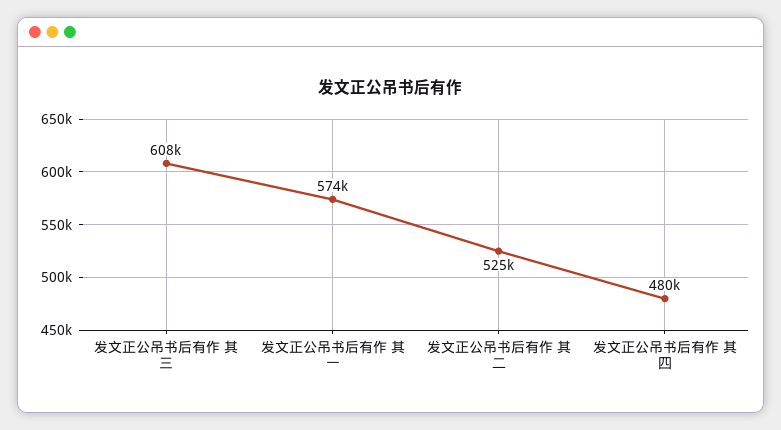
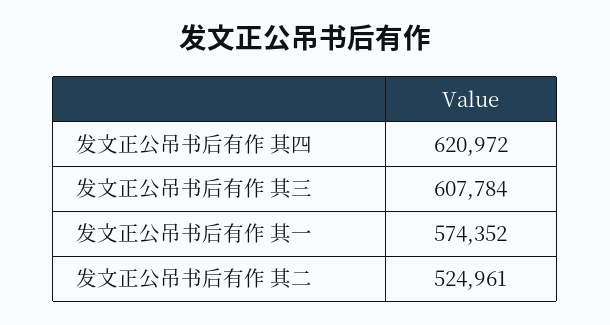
  {
    "发文正公吊书后有作 其三": 607784,
    "发文正公吊书后有作 其一": 574352,
    "发文正公吊书后有作 其二": 524961,
-   "发文正公吊书后有作 其四": 480000
+   "发文正公吊书后有作 其四": 620972
  }

